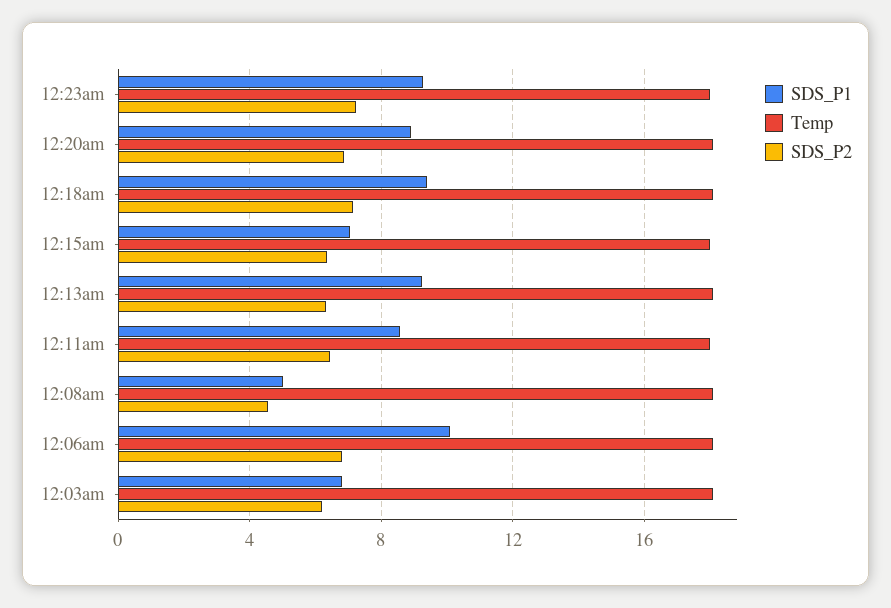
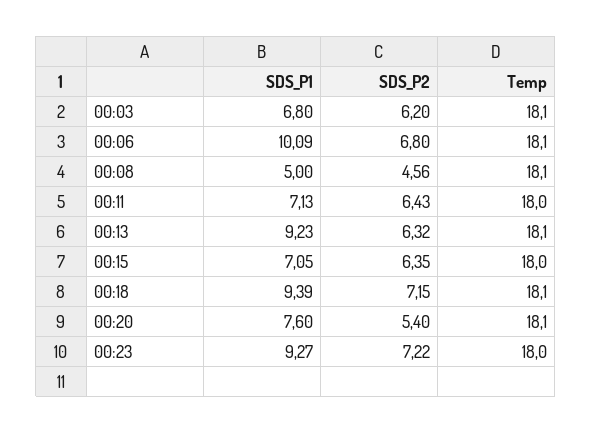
  {
    "SDS_P1": {
      "12:23am": 9.27,
-     "12:20am": 9,
+     "12:20am": 7.6,
      "12:18am": 9.39,
      "12:15am": 7.05,
      "12:13am": 9.23,
-     "12:11am": 8.5,
+     "12:11am": 7.13,
      "12:08am": 5,
      "12:06am": 10.09,
      "12:03am": 6.8
    },
    "Temp": {
      "12:23am": 18,
      "12:20am": 18.1,
      "12:18am": 18.1,
      "12:15am": 18,
      "12:13am": 18.1,
      "12:11am": 18,
      "12:08am": 18.1,
      "12:06am": 18.1,
      "12:03am": 18.1
    },
    "SDS_P2": {
      "12:23am": 7.22,
-     "12:20am": 7,
+     "12:20am": 5.4,
      "12:18am": 7.15,
      "12:15am": 6.35,
      "12:13am": 6.32,
      "12:11am": 6.43,
      "12:08am": 4.56,
      "12:06am": 6.8,
      "12:03am": 6.2
    }
  }

